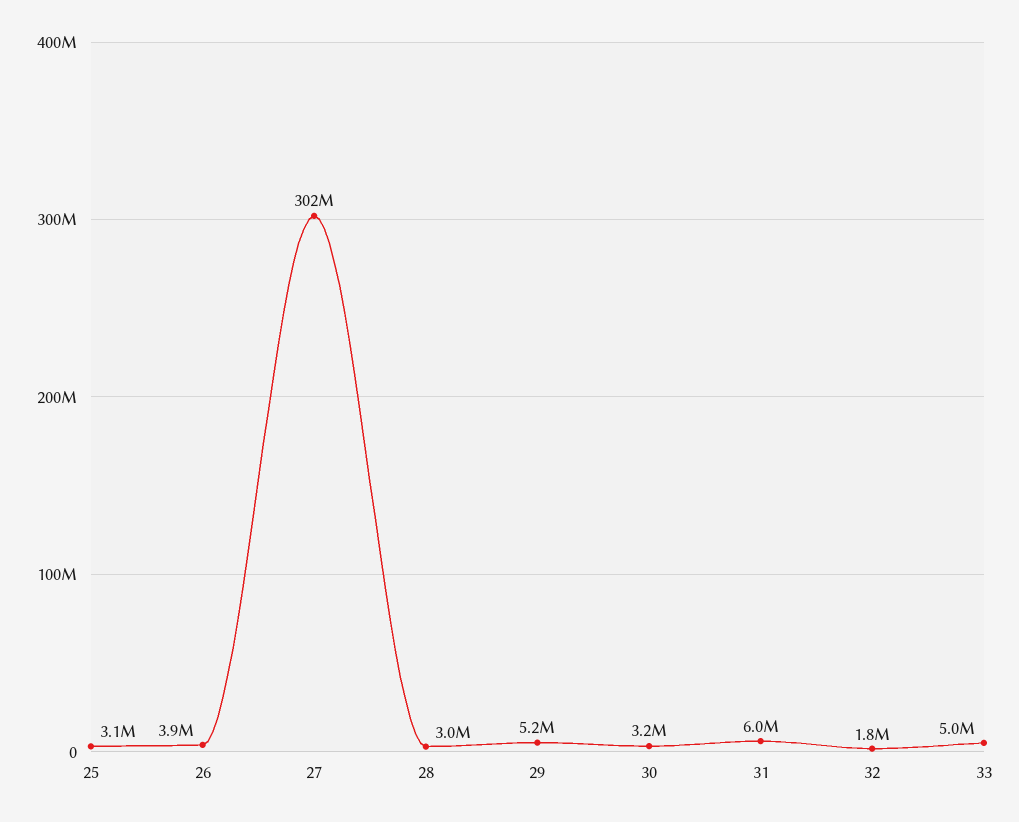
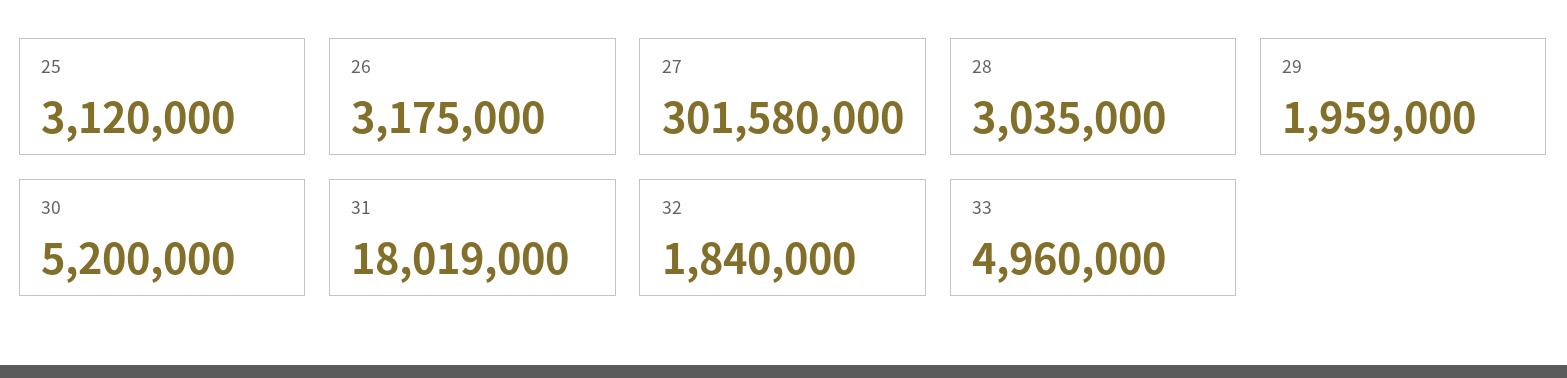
  {
    "25": 3120000,
-   "26": 3900000,
+   "26": 3175000,
    "27": 301580000,
    "28": 3035000,
-   "29": 5200000,
+   "29": 1959000,
-   "30": 3200000,
+   "30": 5200000,
-   "31": 6000000,
+   "31": 18019000,
    "32": 1840000,
    "33": 4960000
  }

